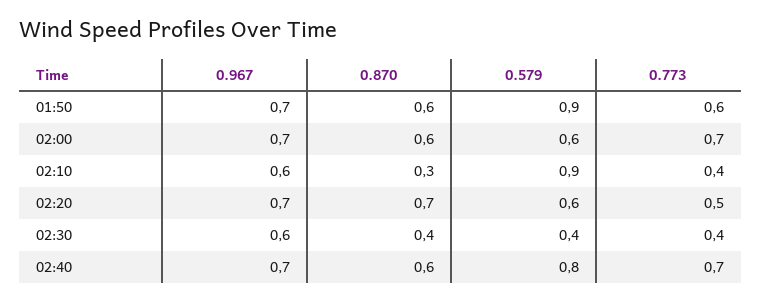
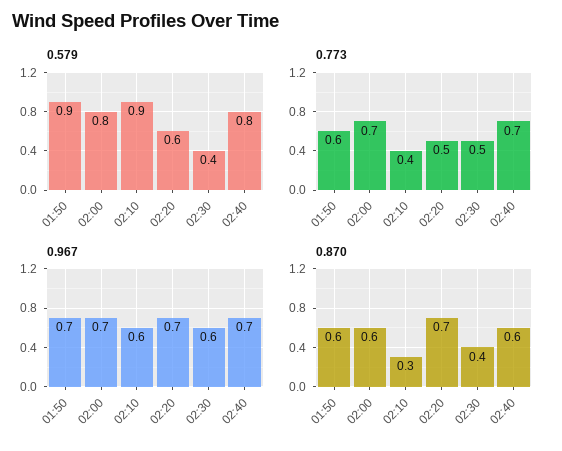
  {
    "0.967": {
      "01:50": 0.7,
      "02:00": 0.7,
      "02:10": 0.6,
      "02:20": 0.7,
      "02:30": 0.6,
      "02:40": 0.7
    },
    "0.870": {
      "01:50": 0.6,
      "02:00": 0.6,
      "02:10": 0.3,
      "02:20": 0.7,
      "02:30": 0.4,
      "02:40": 0.6
    },
    "0.579": {
      "01:50": 0.9,
-     "02:00": 0.6,
+     "02:00": 0.8,
      "02:10": 0.9,
      "02:20": 0.6,
      "02:30": 0.4,
      "02:40": 0.8
    },
    "0.773": {
      "01:50": 0.6,
      "02:00": 0.7,
      "02:10": 0.4,
      "02:20": 0.5,
-     "02:30": 0.4,
+     "02:30": 0.5,
      "02:40": 0.7
    }
  }

